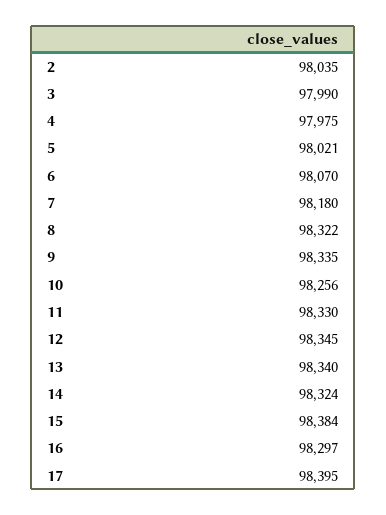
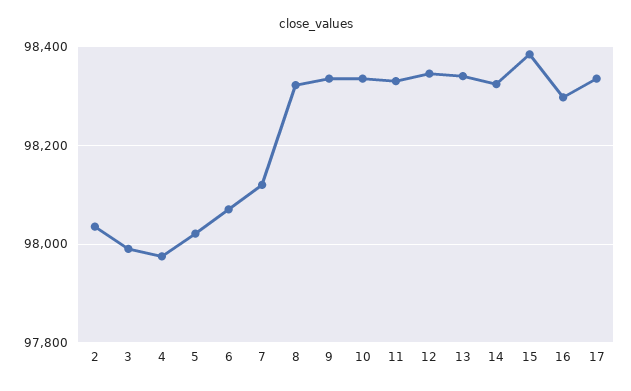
  {
    "2": 98035,
    "3": 97990,
    "4": 97975,
    "5": 98021,
    "6": 98070,
-   "7": 98180,
+   "7": 98120,
    "8": 98322,
    "9": 98335,
-   "10": 98256,
+   "10": 98340,
    "11": 98330,
    "12": 98345,
    "13": 98340,
    "14": 98324,
    "15": 98384,
    "16": 98297,
-   "17": 98395
+   "17": 98340
  }

